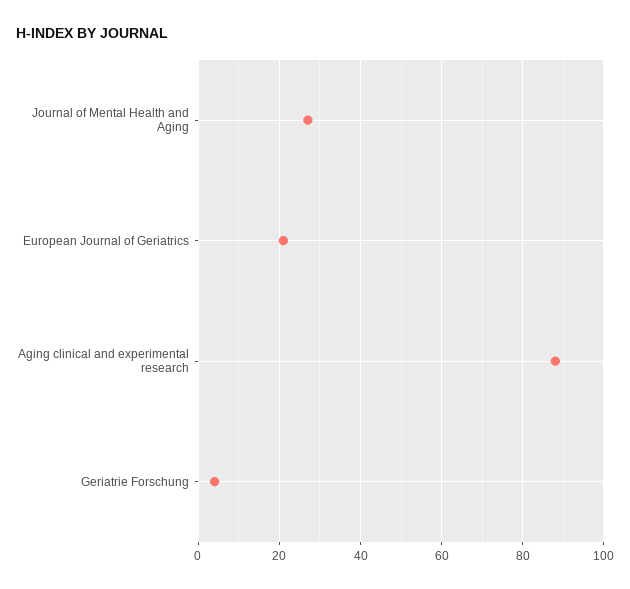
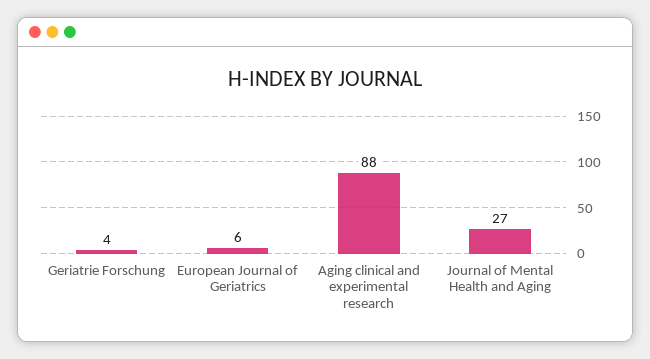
  {
    "Journal of Mental Health and Aging": 27,
-   "European Journal of Geriatrics": 20,
+   "European Journal of Geriatrics": 6,
    "Aging clinical and experimental research": 88,
    "Geriatrie Forschung": 4
  }

